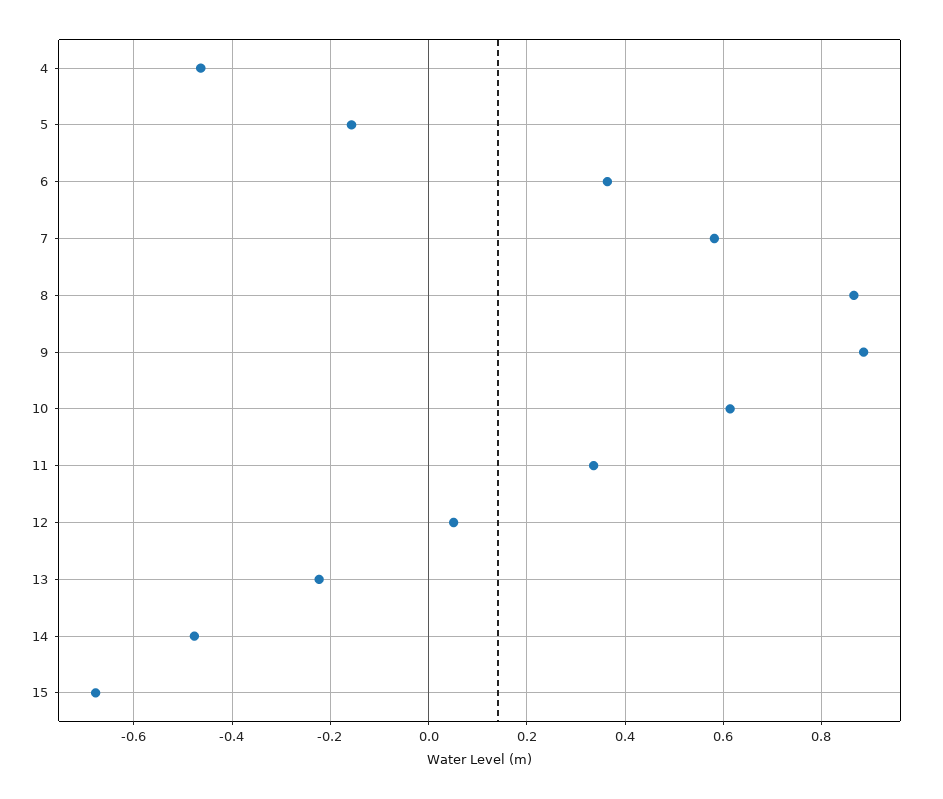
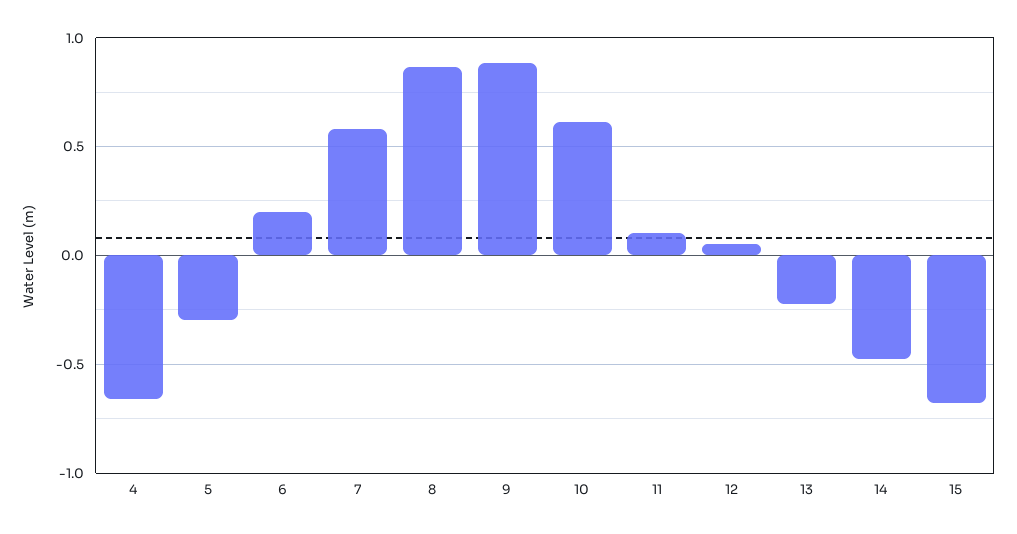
  {
-   "4": -0.46,
+   "4": -0.65,
-   "5": -0.16,
+   "5": -0.3,
-   "6": 0.36,
+   "6": 0.2,
    "7": 0.58,
    "8": 0.86,
    "9": 0.88,
    "10": 0.62,
-   "11": 0.34,
+   "11": 0.1,
    "12": 0.06,
    "13": -0.22,
    "14": -0.48,
    "15": -0.68
  }

